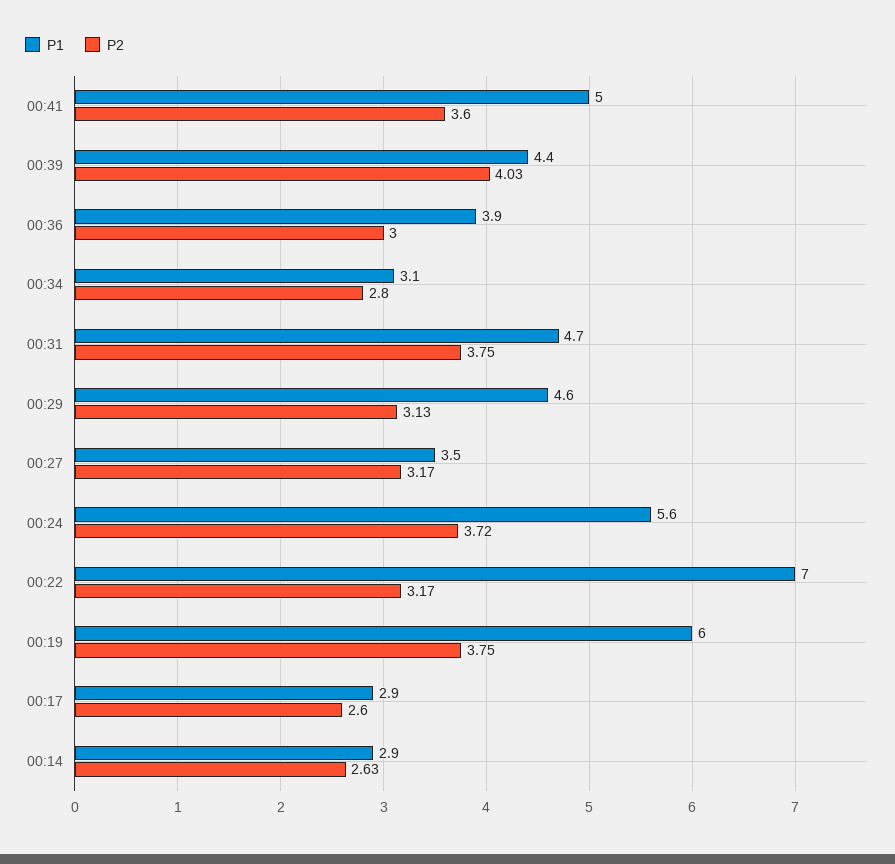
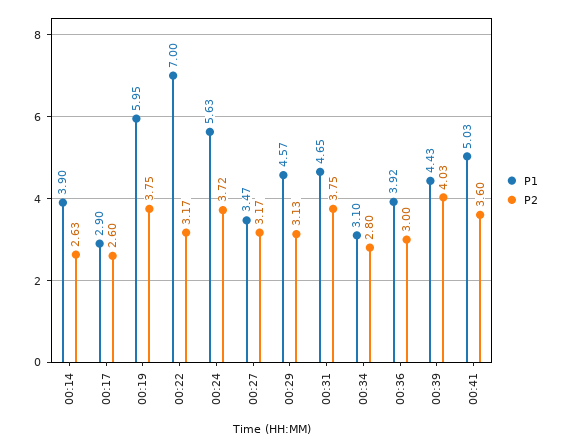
  {
    "P1": {
      "00:41": 5.03,
      "00:39": 4.43,
      "00:36": 3.92,
      "00:34": 3.1,
      "00:31": 4.65,
      "00:29": 4.57,
      "00:27": 3.47,
      "00:24": 5.63,
      "00:22": 7,
      "00:19": 5.95,
      "00:17": 2.9,
-     "00:14": 2.9
+     "00:14": 3.9
    },
    "P2": {
      "00:41": 3.6,
      "00:39": 4.03,
      "00:36": 3,
      "00:34": 2.8,
      "00:31": 3.75,
      "00:29": 3.13,
      "00:27": 3.17,
      "00:24": 3.72,
      "00:22": 3.17,
      "00:19": 3.75,
      "00:17": 2.6,
      "00:14": 2.63
    }
  }

